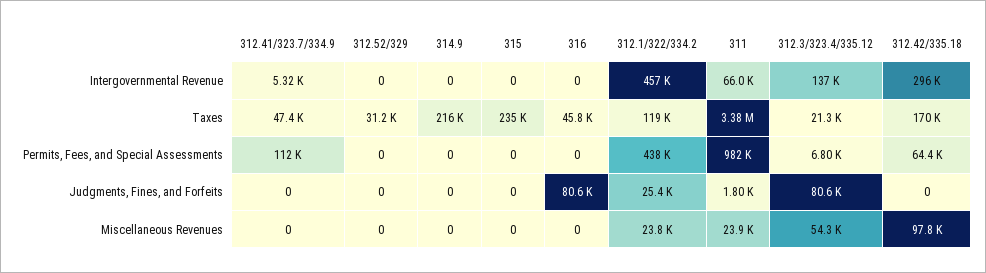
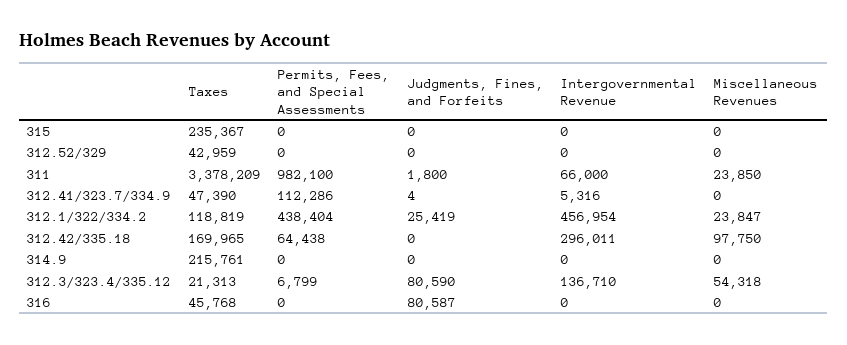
  {
    "312.41/323.7/334.9": {
      "Intergovernmental Revenue": 5316,
      "Taxes": 47390,
      "Permits, Fees, and Special Assessments": 112286,
-     "Judgments, Fines, and Forfeits": 0,
+     "Judgments, Fines, and Forfeits": 4,
      "Miscellaneous Revenues": 0
    },
    "312.52/329": {
      "Intergovernmental Revenue": 0,
-     "Taxes": 31200,
+     "Taxes": 42959,
      "Permits, Fees, and Special Assessments": 0,
      "Judgments, Fines, and Forfeits": 0,
      "Miscellaneous Revenues": 0
    },
    "314.9": {
      "Intergovernmental Revenue": 0,
      "Taxes": 215761,
      "Permits, Fees, and Special Assessments": 0,
      "Judgments, Fines, and Forfeits": 0,
      "Miscellaneous Revenues": 0
    },
    "315": {
      "Intergovernmental Revenue": 0,
      "Taxes": 235367,
      "Permits, Fees, and Special Assessments": 0,
      "Judgments, Fines, and Forfeits": 0,
      "Miscellaneous Revenues": 0
    },
    "316": {
      "Intergovernmental Revenue": 0,
      "Taxes": 45768,
      "Permits, Fees, and Special Assessments": 0,
      "Judgments, Fines, and Forfeits": 80587,
      "Miscellaneous Revenues": 0
    },
    "312.1/322/334.2": {
      "Intergovernmental Revenue": 456954,
      "Taxes": 118819,
      "Permits, Fees, and Special Assessments": 438404,
      "Judgments, Fines, and Forfeits": 25419,
      "Miscellaneous Revenues": 23847
    },
    "311": {
      "Intergovernmental Revenue": 66000,
      "Taxes": 3378209,
      "Permits, Fees, and Special Assessments": 982100,
      "Judgments, Fines, and Forfeits": 1800,
      "Miscellaneous Revenues": 23850
    },
    "312.3/323.4/335.12": {
      "Intergovernmental Revenue": 136710,
      "Taxes": 21313,
      "Permits, Fees, and Special Assessments": 6799,
      "Judgments, Fines, and Forfeits": 80590,
      "Miscellaneous Revenues": 54318
    },
    "312.42/335.18": {
      "Intergovernmental Revenue": 296011,
      "Taxes": 169965,
      "Permits, Fees, and Special Assessments": 64438,
      "Judgments, Fines, and Forfeits": 0,
      "Miscellaneous Revenues": 97750
    }
  }

